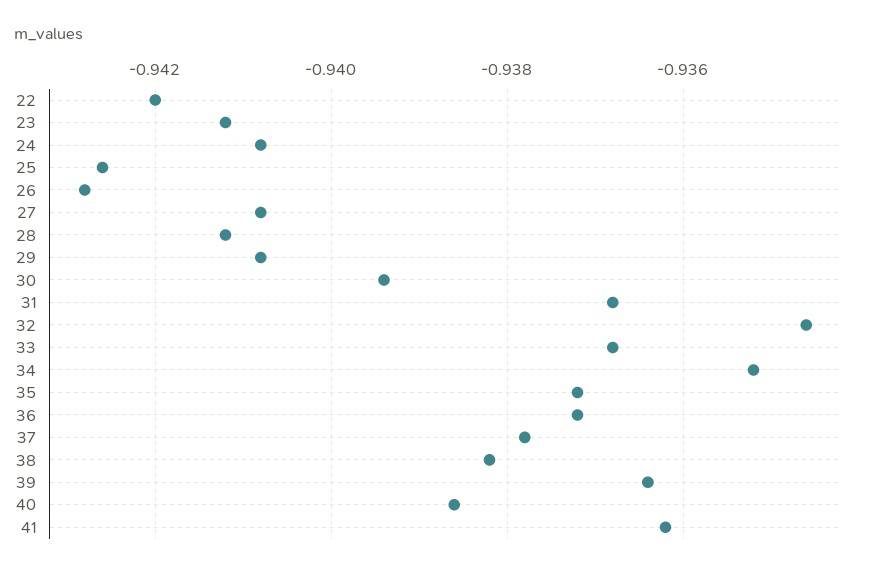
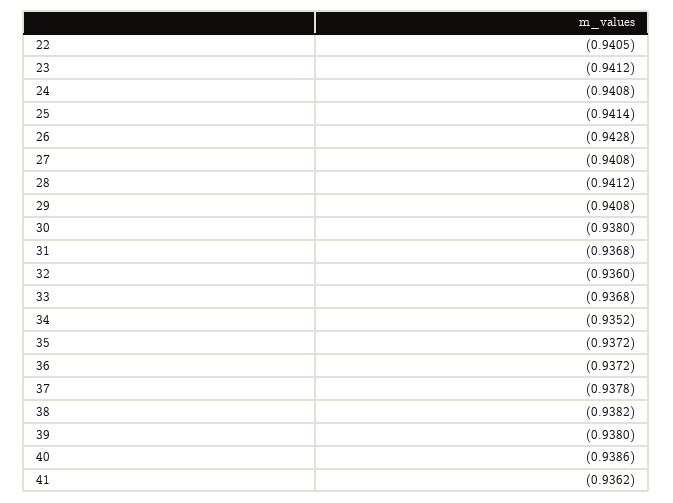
  {
-   "22": -0.942,
+   "22": -0.9405,
    "23": -0.9412,
    "24": -0.9408,
-   "25": -0.9425,
+   "25": -0.9414,
    "26": -0.9428,
    "27": -0.9408,
    "28": -0.9412,
    "29": -0.9408,
-   "30": -0.9395,
+   "30": -0.938,
    "31": -0.9368,
-   "32": -0.9345,
+   "32": -0.936,
    "33": -0.9368,
    "34": -0.9352,
    "35": -0.9372,
    "36": -0.9372,
    "37": -0.9378,
    "38": -0.9382,
-   "39": -0.9365,
+   "39": -0.938,
    "40": -0.9386,
    "41": -0.9362
  }

